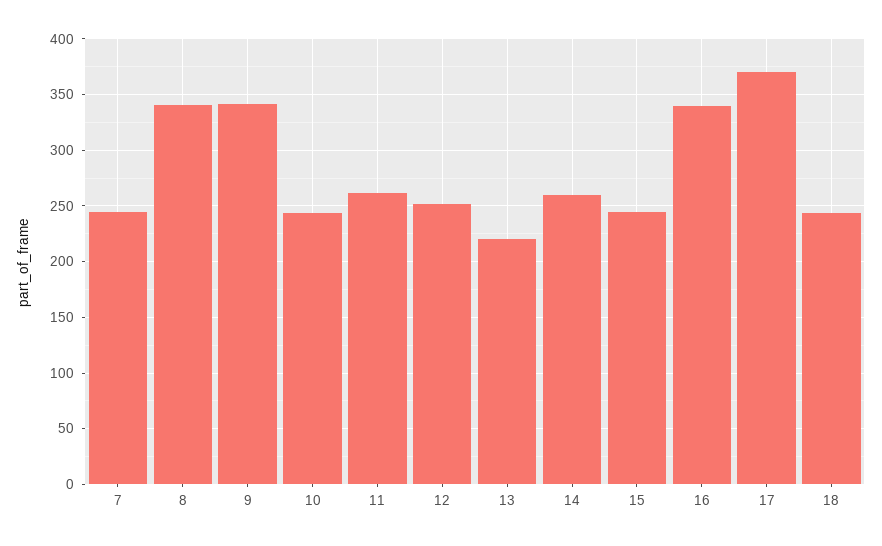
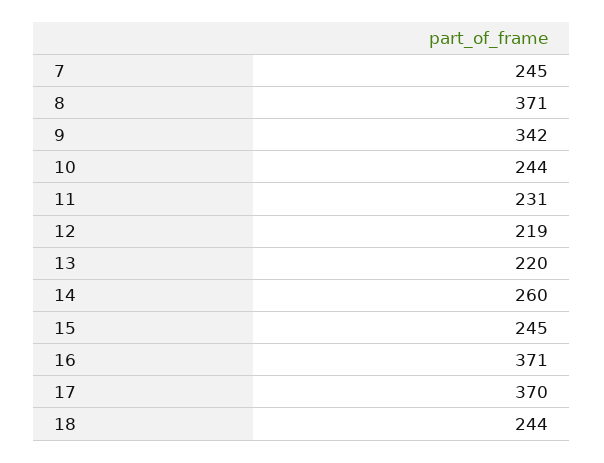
  {
    "7": 245,
-   "8": 340,
+   "8": 371,
    "9": 342,
    "10": 244,
-   "11": 260,
+   "11": 231,
-   "12": 250,
+   "12": 219,
    "13": 220,
    "14": 260,
    "15": 245,
-   "16": 340,
+   "16": 371,
    "17": 370,
    "18": 244
  }

